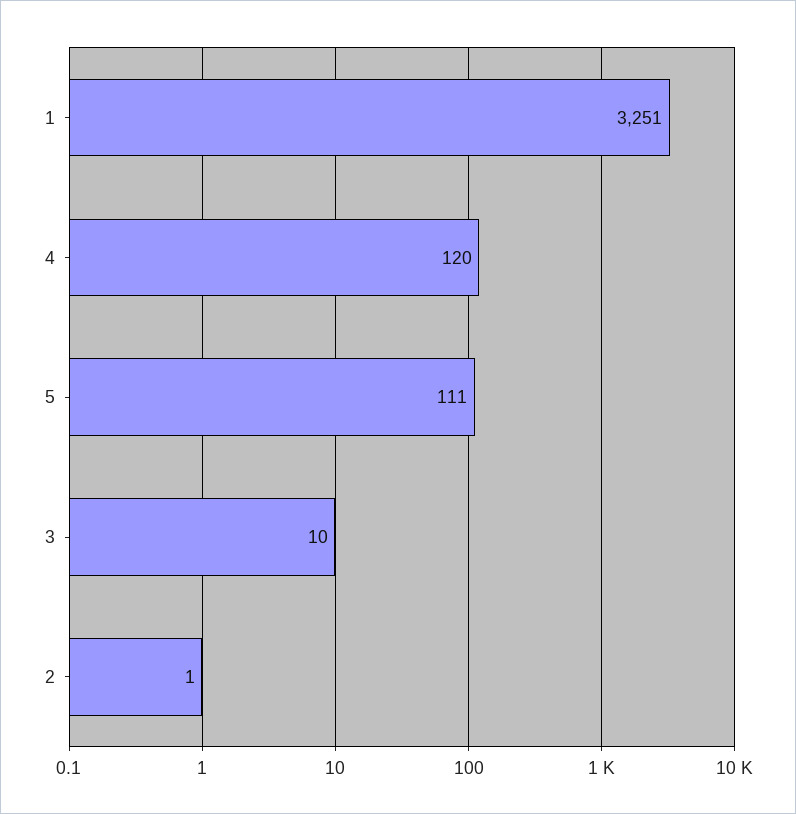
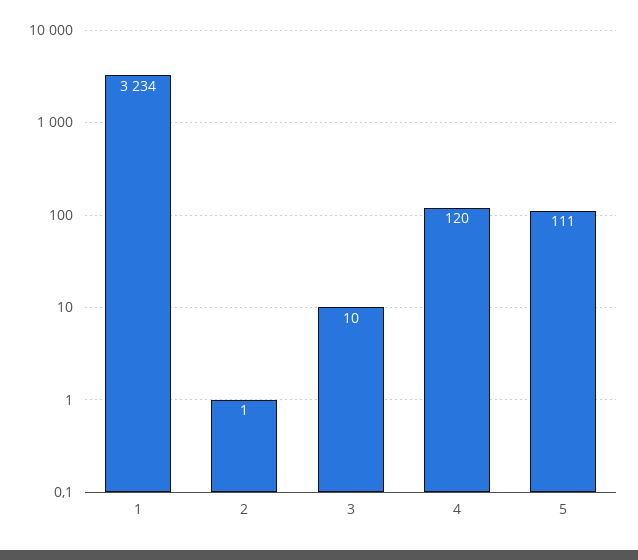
  {
-   "1": 3251,
+   "1": 3234,
    "4": 120,
    "5": 111,
    "3": 10,
    "2": 1
  }

